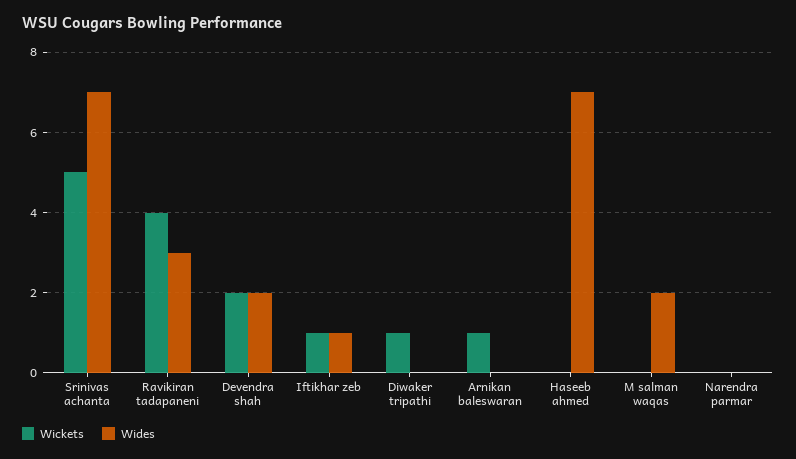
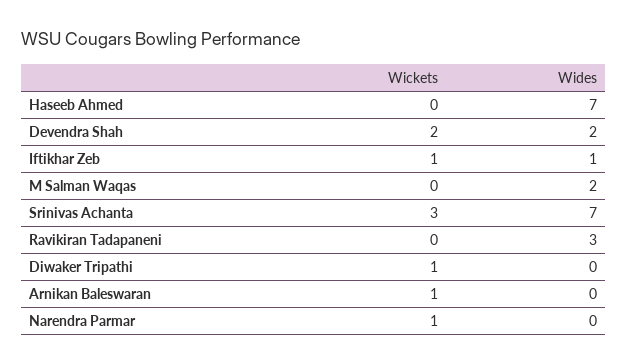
  {
    "Wickets": {
-     "Srinivas achanta": 5,
+     "Srinivas achanta": 3,
-     "Ravikiran tadapaneni": 4,
+     "Ravikiran tadapaneni": 0,
      "Devendra shah": 2,
      "Iftikhar zeb": 1,
      "Diwaker tripathi": 1,
      "Arnikan baleswaran": 1,
      "Haseeb ahmed": 0,
      "M salman waqas": 0,
-     "Narendra parmar": 0
+     "Narendra parmar": 1
    },
    "Wides": {
      "Srinivas achanta": 7,
      "Ravikiran tadapaneni": 3,
      "Devendra shah": 2,
      "Iftikhar zeb": 1,
      "Diwaker tripathi": 0,
      "Arnikan baleswaran": 0,
      "Haseeb ahmed": 7,
      "M salman waqas": 2,
      "Narendra parmar": 0
    }
  }

